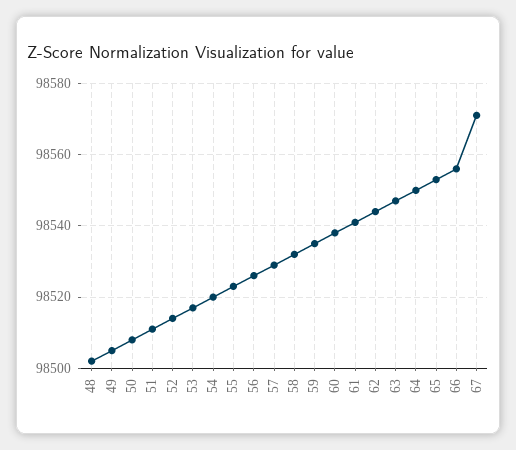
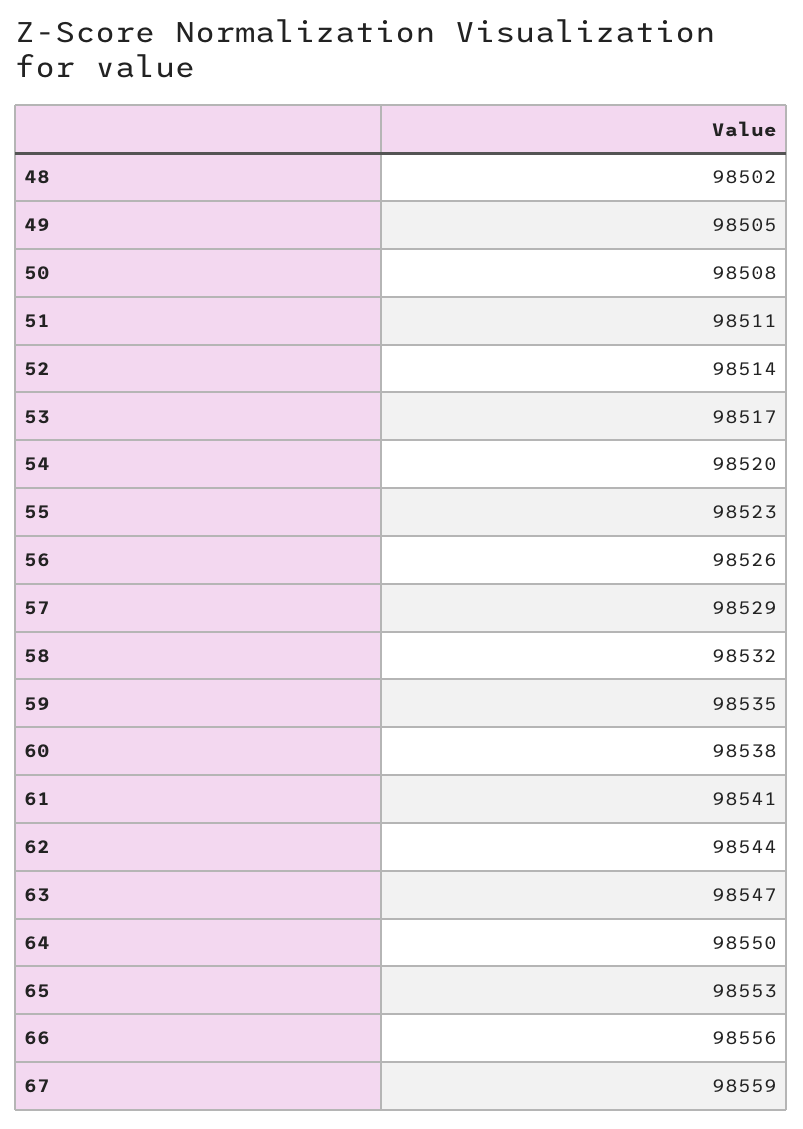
  {
    "48": 98502,
    "49": 98505,
    "50": 98508,
    "51": 98511,
    "52": 98514,
    "53": 98517,
    "54": 98520,
    "55": 98523,
    "56": 98526,
    "57": 98529,
    "58": 98532,
    "59": 98535,
    "60": 98538,
    "61": 98541,
    "62": 98544,
    "63": 98547,
    "64": 98550,
    "65": 98553,
    "66": 98556,
-   "67": 98570
+   "67": 98559
  }

